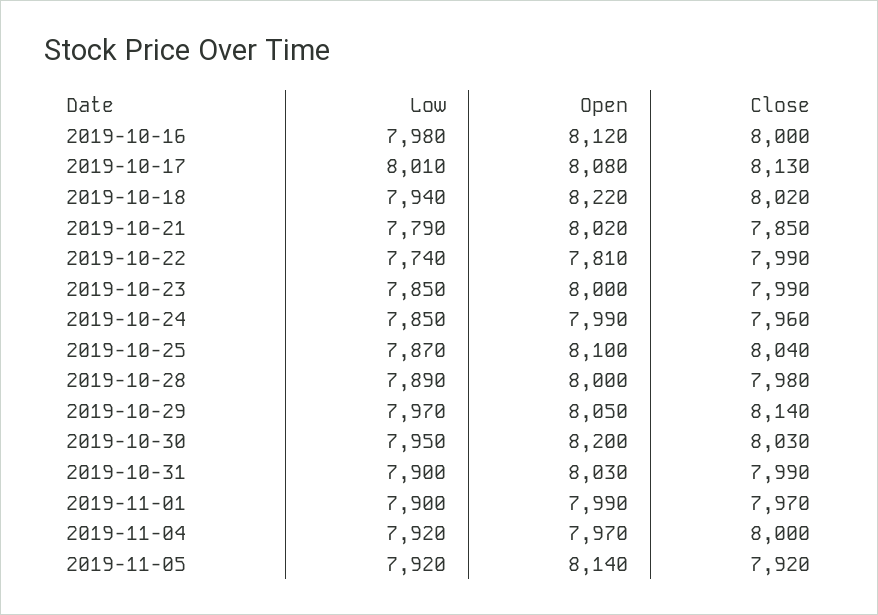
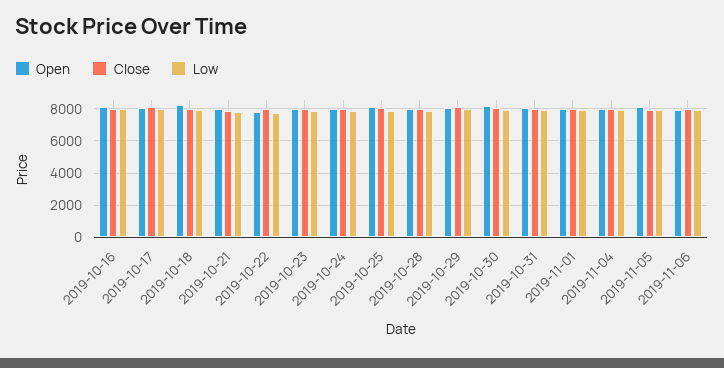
  {
    "Low": {
      "2019-10-16": 7980,
      "2019-10-17": 8010,
      "2019-10-18": 7940,
      "2019-10-21": 7790,
      "2019-10-22": 7740,
      "2019-10-23": 7850,
      "2019-10-24": 7850,
      "2019-10-25": 7870,
      "2019-10-28": 7890,
      "2019-10-29": 7970,
      "2019-10-30": 7950,
      "2019-10-31": 7900,
      "2019-11-01": 7900,
      "2019-11-04": 7920,
-     "2019-11-05": 7920
+     "2019-11-05": 7920,
+     "2019-11-06": 8000
    },
    "Open": {
      "2019-10-16": 8120,
      "2019-10-17": 8080,
      "2019-10-18": 8220,
      "2019-10-21": 8020,
      "2019-10-22": 7810,
      "2019-10-23": 8000,
      "2019-10-24": 7990,
      "2019-10-25": 8100,
      "2019-10-28": 8000,
      "2019-10-29": 8050,
      "2019-10-30": 8200,
      "2019-10-31": 8030,
      "2019-11-01": 7990,
      "2019-11-04": 7970,
-     "2019-11-05": 8140
+     "2019-11-05": 8140,
+     "2019-11-06": 8000
    },
    "Close": {
      "2019-10-16": 8000,
      "2019-10-17": 8130,
      "2019-10-18": 8020,
      "2019-10-21": 7850,
      "2019-10-22": 7990,
      "2019-10-23": 7990,
      "2019-10-24": 7960,
      "2019-10-25": 8040,
      "2019-10-28": 7980,
      "2019-10-29": 8140,
      "2019-10-30": 8030,
      "2019-10-31": 7990,
      "2019-11-01": 7970,
      "2019-11-04": 8000,
-     "2019-11-05": 7920
+     "2019-11-05": 7920,
+     "2019-11-06": 8000
    }
  }

